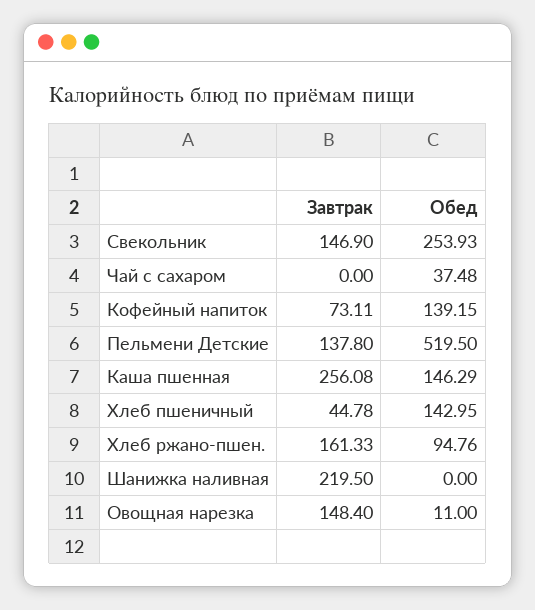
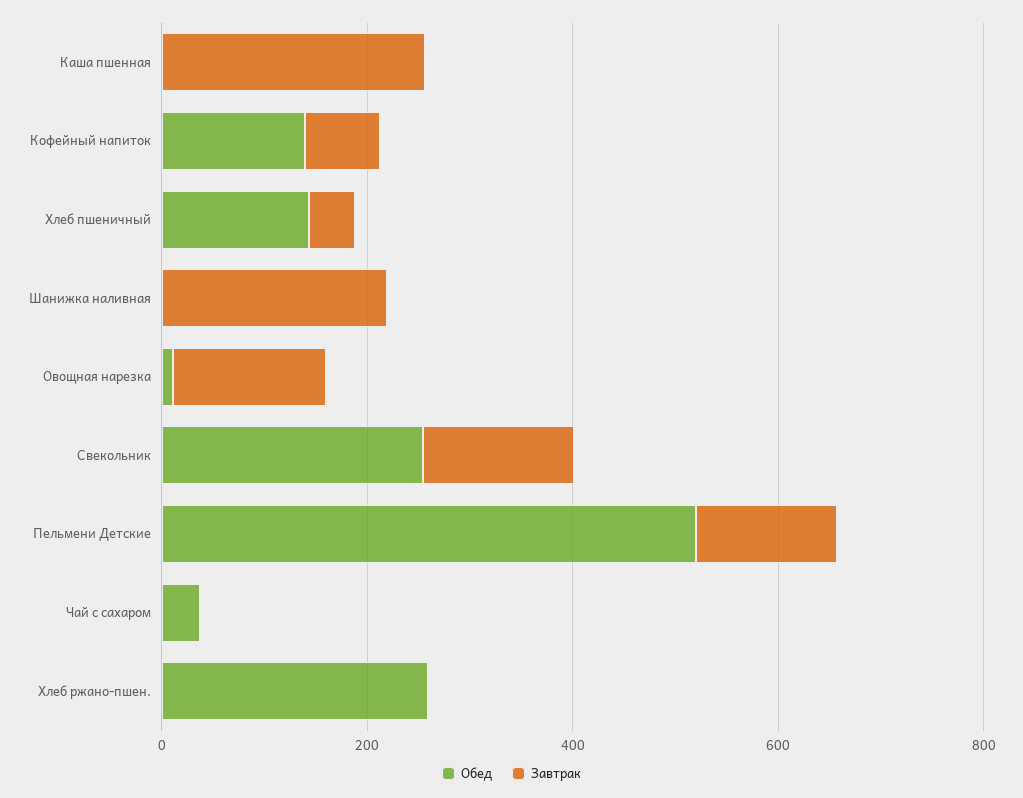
  {
    "Завтрак": {
      "Свекольник": 146.9,
      "Чай с сахаром": 0,
      "Кофейный напиток": 73.11,
      "Пельмени Детские": 137.8,
      "Каша пшенная": 256.08,
      "Хлеб пшеничный": 44.78,
-     "Хлеб ржано-пшен.": 161.33,
+     "Хлеб ржано-пшен.": 0,
      "Шанижка наливная": 219.5,
      "Овощная нарезка": 148.4
    },
    "Обед": {
      "Свекольник": 253.93,
      "Чай с сахаром": 37.48,
      "Кофейный напиток": 139.15,
      "Пельмени Детские": 519.5,
-     "Каша пшенная": 146.29,
+     "Каша пшенная": 0,
      "Хлеб пшеничный": 142.95,
-     "Хлеб ржано-пшен.": 94.76,
+     "Хлеб ржано-пшен.": 250,
      "Шанижка наливная": 0,
      "Овощная нарезка": 11
    }
  }

